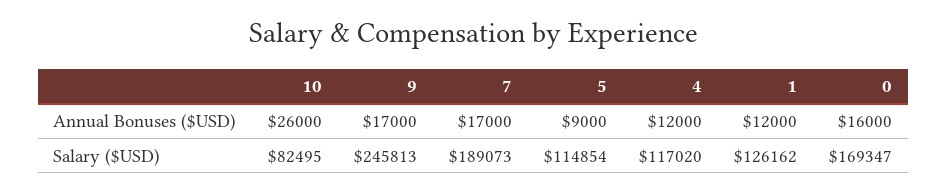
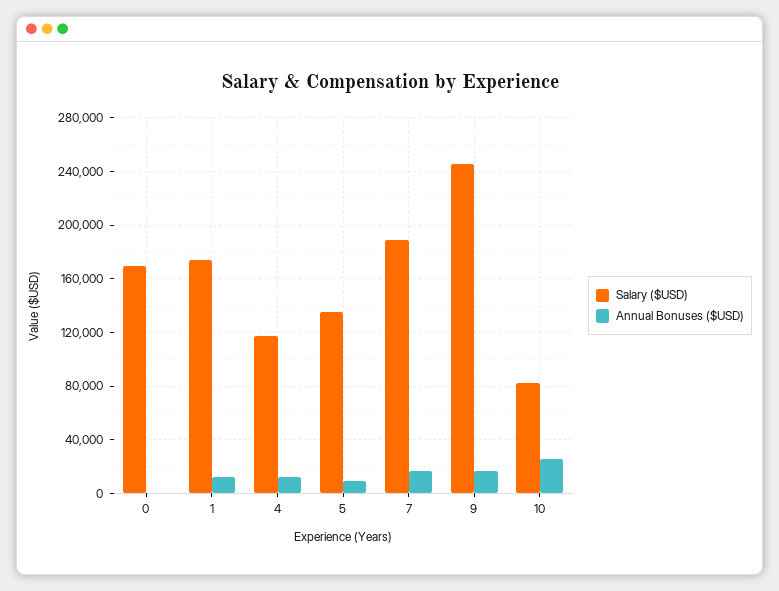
  {
    "Annual Bonuses ($USD)": {
      "10": 26000,
      "9": 17000,
      "7": 17000,
      "5": 9000,
      "4": 12000,
      "1": 12000,
-     "0": 16000
+     "0": 0
    },
    "Salary ($USD)": {
      "10": 82495,
      "9": 245813,
      "7": 189073,
-     "5": 114854,
+     "5": 135000,
      "4": 117020,
-     "1": 126162,
+     "1": 175000,
      "0": 169347
    }
  }

